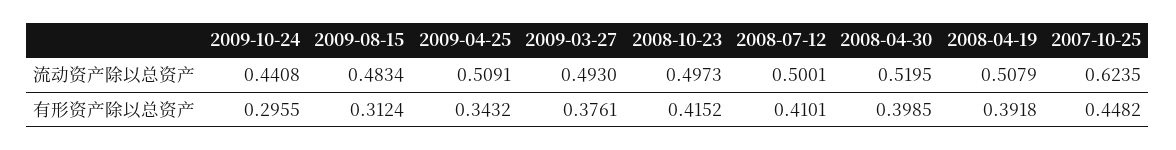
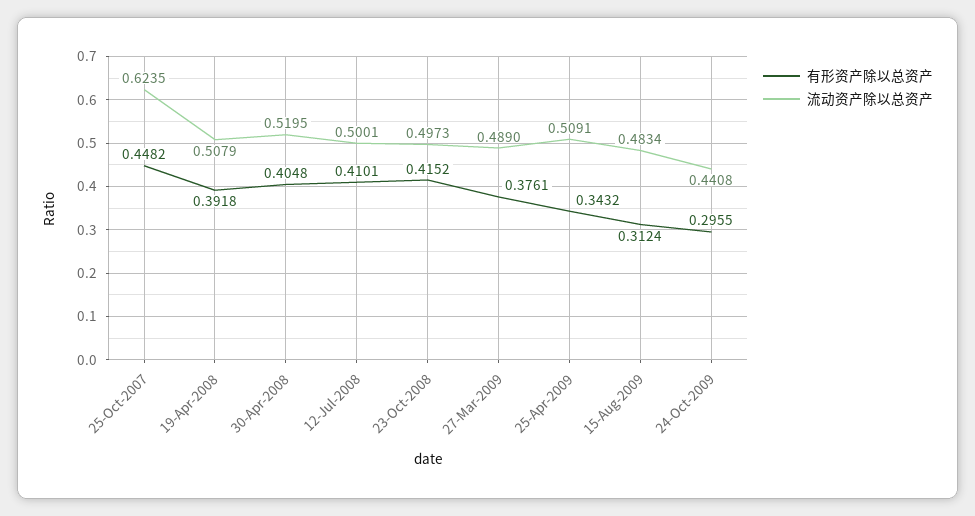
  {
    "流动资产除以总资产": {
      "2009-10-24": 0.4408,
      "2009-08-15": 0.4834,
      "2009-04-25": 0.5091,
-     "2009-03-27": 0.493,
+     "2009-03-27": 0.489,
      "2008-10-23": 0.4973,
      "2008-07-12": 0.5001,
      "2008-04-30": 0.5195,
      "2008-04-19": 0.5079,
      "2007-10-25": 0.6235
    },
    "有形资产除以总资产": {
      "2009-10-24": 0.2955,
      "2009-08-15": 0.3124,
      "2009-04-25": 0.3432,
      "2009-03-27": 0.3761,
      "2008-10-23": 0.4152,
      "2008-07-12": 0.4101,
-     "2008-04-30": 0.3985,
+     "2008-04-30": 0.4048,
      "2008-04-19": 0.3918,
      "2007-10-25": 0.4482
    }
  }

